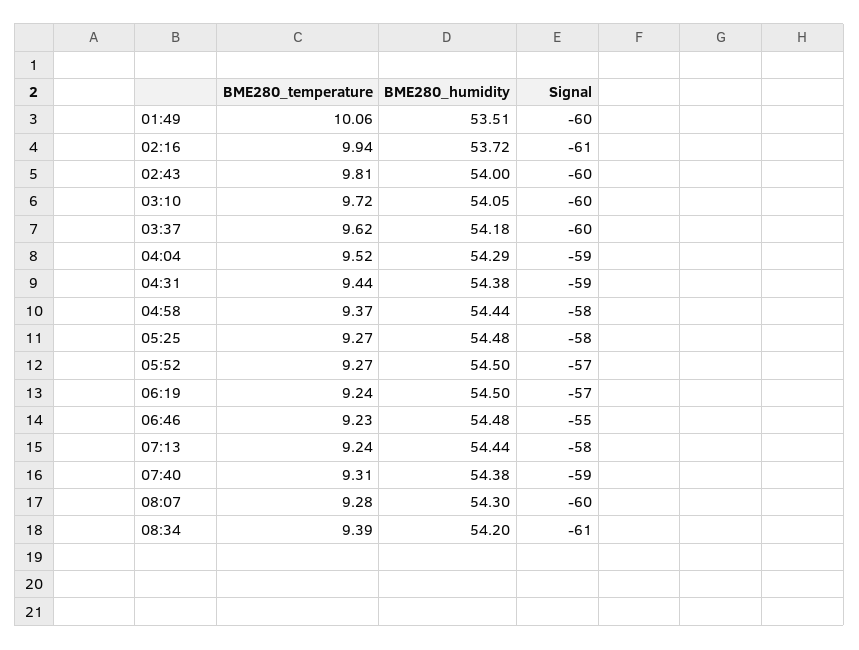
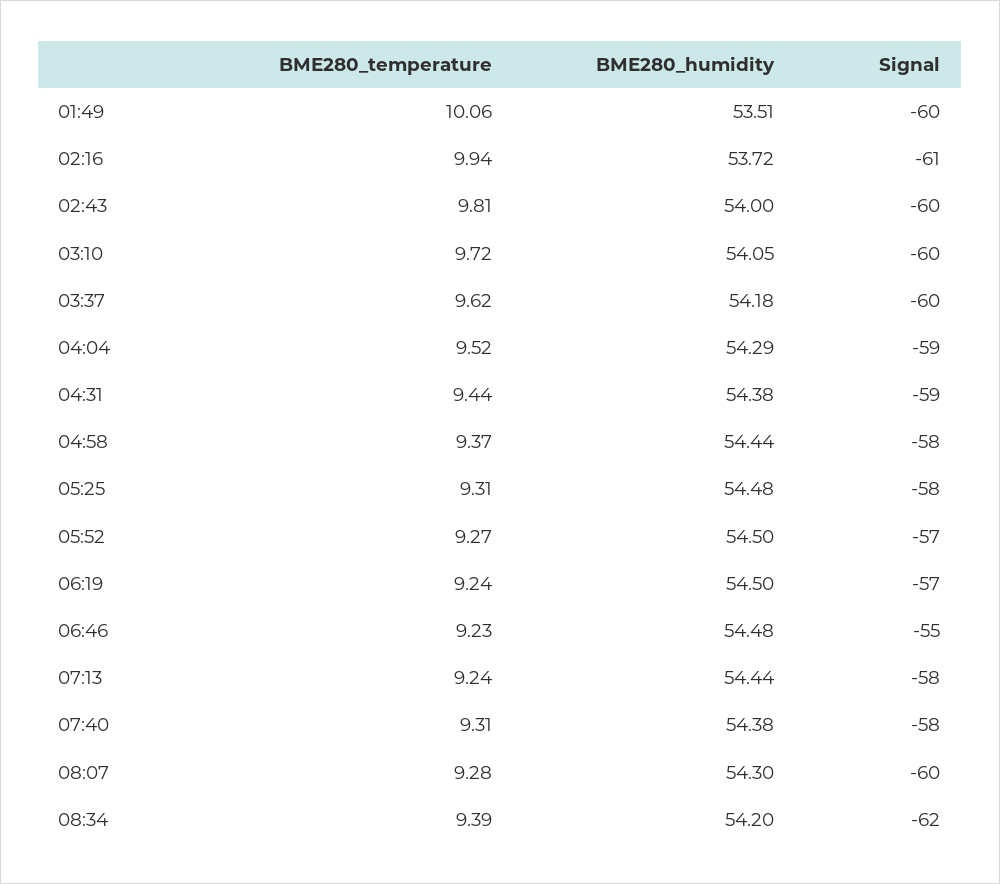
  {
    "BME280_temperature": {
      "01:49": 10.06,
      "02:16": 9.94,
      "02:43": 9.81,
      "03:10": 9.72,
      "03:37": 9.62,
      "04:04": 9.52,
      "04:31": 9.44,
      "04:58": 9.37,
-     "05:25": 9.27,
+     "05:25": 9.31,
      "05:52": 9.27,
      "06:19": 9.24,
      "06:46": 9.23,
      "07:13": 9.24,
      "07:40": 9.31,
      "08:07": 9.28,
      "08:34": 9.39
    },
    "BME280_humidity": {
      "01:49": 53.51,
      "02:16": 53.72,
      "02:43": 54,
      "03:10": 54.05,
      "03:37": 54.18,
      "04:04": 54.29,
      "04:31": 54.38,
      "04:58": 54.44,
      "05:25": 54.48,
      "05:52": 54.5,
      "06:19": 54.5,
      "06:46": 54.48,
      "07:13": 54.44,
      "07:40": 54.38,
      "08:07": 54.3,
      "08:34": 54.2
    },
    "Signal": {
      "01:49": -60,
      "02:16": -61,
      "02:43": -60,
      "03:10": -60,
      "03:37": -60,
      "04:04": -59,
      "04:31": -59,
      "04:58": -58,
      "05:25": -58,
      "05:52": -57,
      "06:19": -57,
      "06:46": -55,
      "07:13": -58,
-     "07:40": -59,
+     "07:40": -58,
      "08:07": -60,
-     "08:34": -61
+     "08:34": -62
    }
  }

